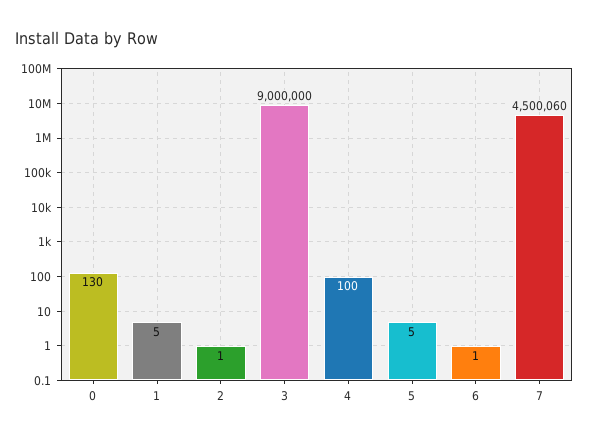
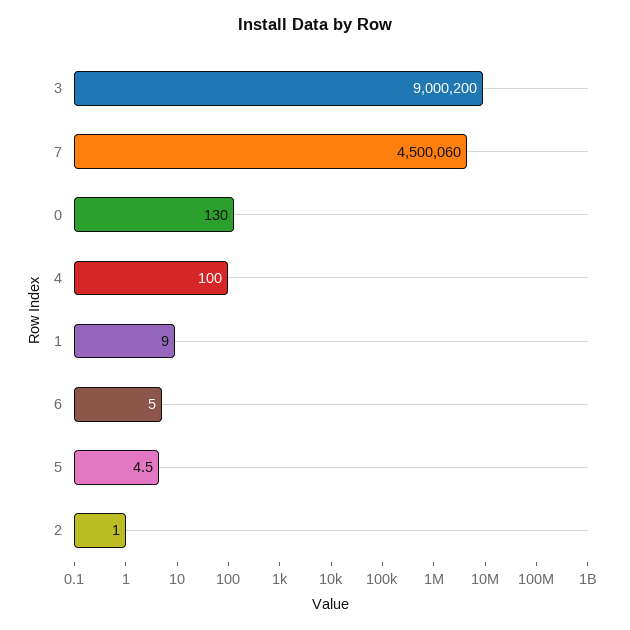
  {
    "0": 130,
-   "1": 5,
+   "1": 9,
    "2": 1,
-   "3": 9000000,
+   "3": 9000200,
    "4": 100,
    "5": 4.5,
-   "6": 1,
+   "6": 5,
    "7": 4500060
  }

